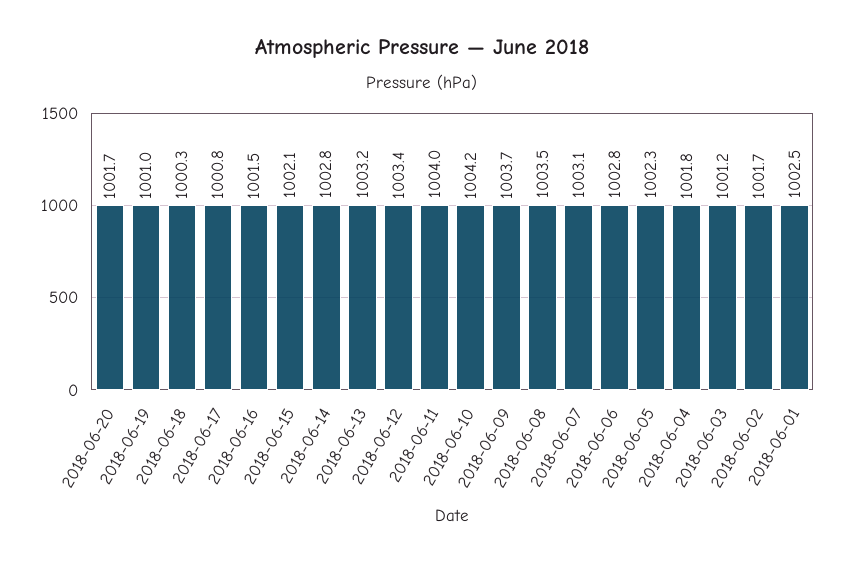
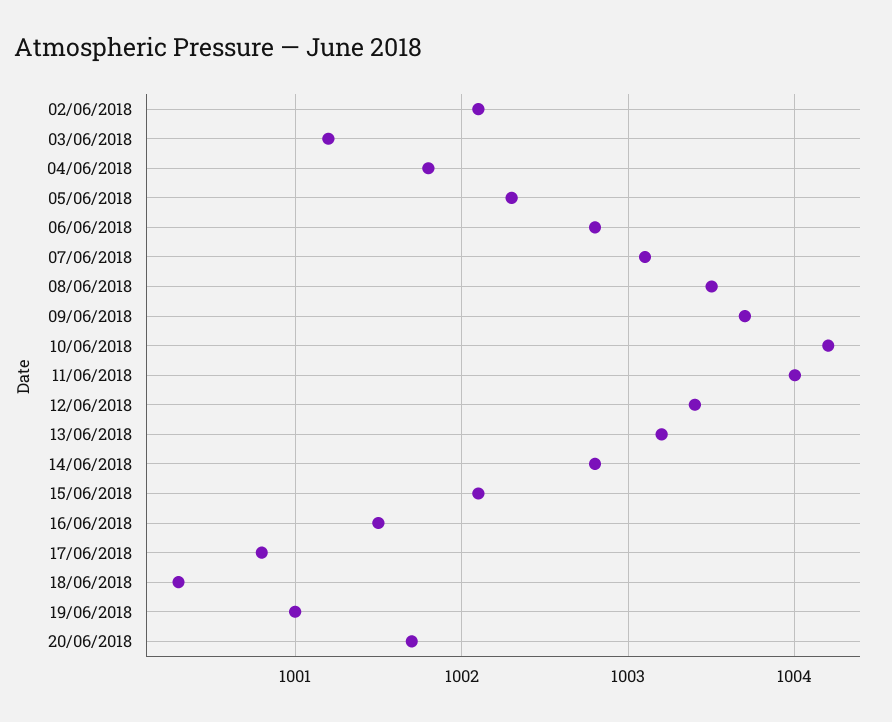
  {
    "2018-06-20": 1001.7,
    "2018-06-19": 1001,
    "2018-06-18": 1000.3,
    "2018-06-17": 1000.8,
    "2018-06-16": 1001.5,
    "2018-06-15": 1002.1,
    "2018-06-14": 1002.8,
    "2018-06-13": 1003.2,
    "2018-06-12": 1003.4,
    "2018-06-11": 1004,
    "2018-06-10": 1004.2,
    "2018-06-09": 1003.7,
    "2018-06-08": 1003.5,
    "2018-06-07": 1003.1,
    "2018-06-06": 1002.8,
    "2018-06-05": 1002.3,
    "2018-06-04": 1001.8,
    "2018-06-03": 1001.2,
-   "2018-06-02": 1001.7,
+   "2018-06-02": 1002.1
-   "2018-06-01": 1002.5
  }

